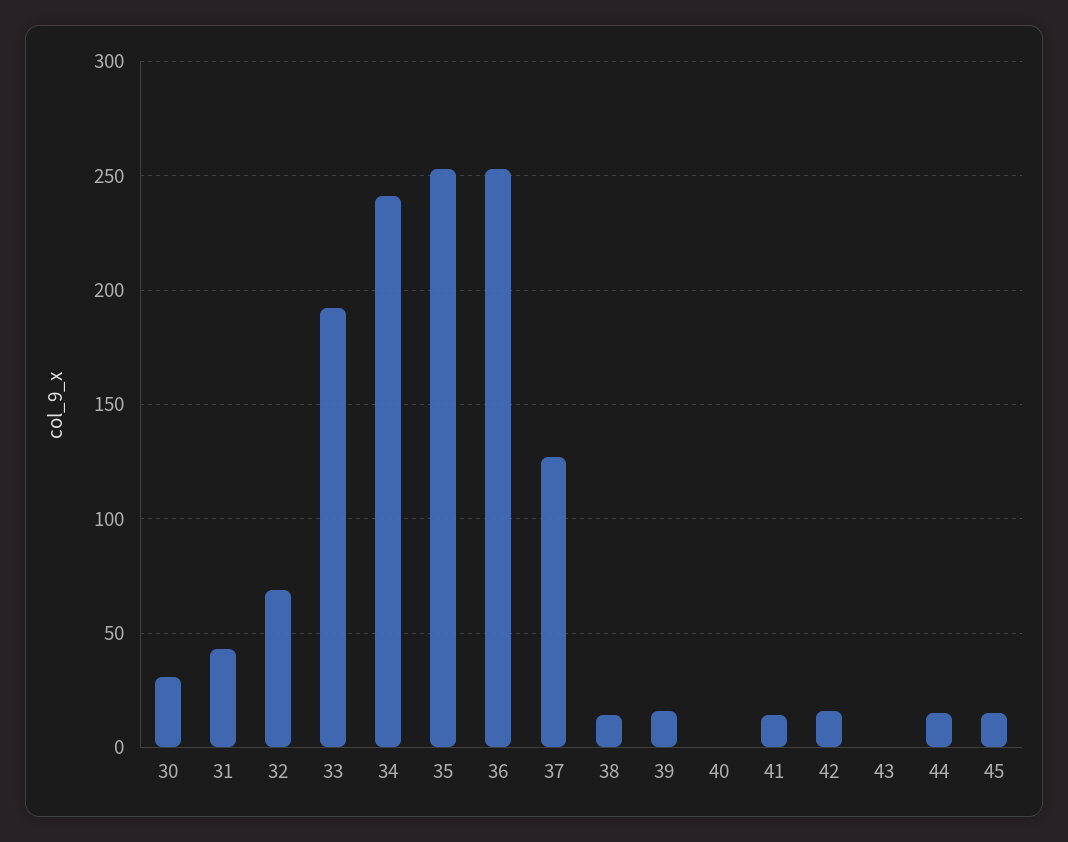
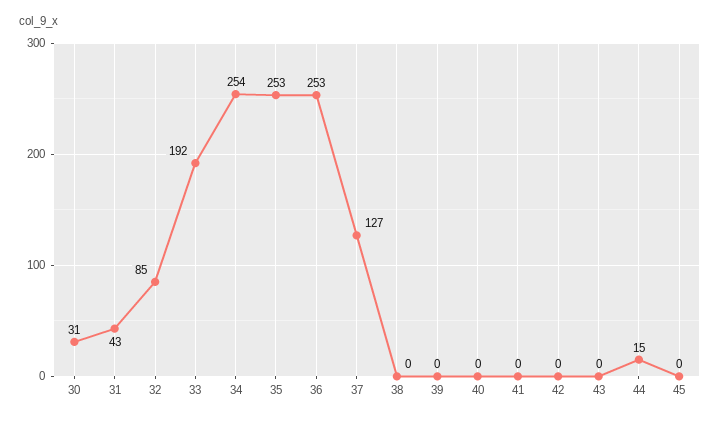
  {
    "30": 31,
    "31": 43,
-   "32": 70,
+   "32": 85,
    "33": 192,
-   "34": 240,
+   "34": 254,
    "35": 253,
    "36": 253,
    "37": 127,
-   "38": 15,
+   "38": 0,
-   "39": 15,
+   "39": 0,
    "40": 0,
-   "41": 15,
+   "41": 0,
-   "42": 15,
+   "42": 0,
    "43": 0,
    "44": 15,
-   "45": 15
+   "45": 0
  }

